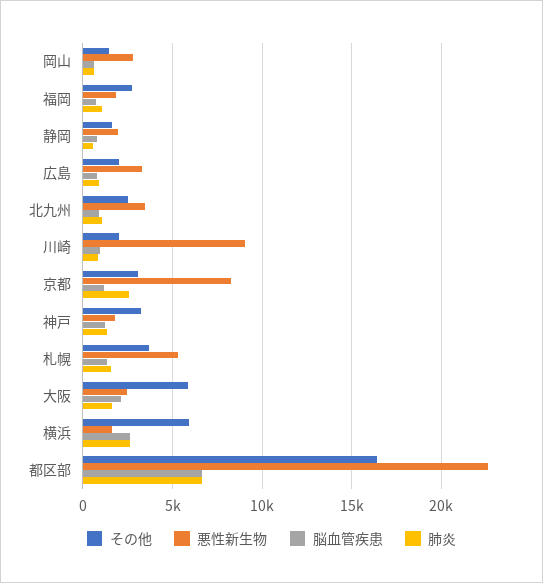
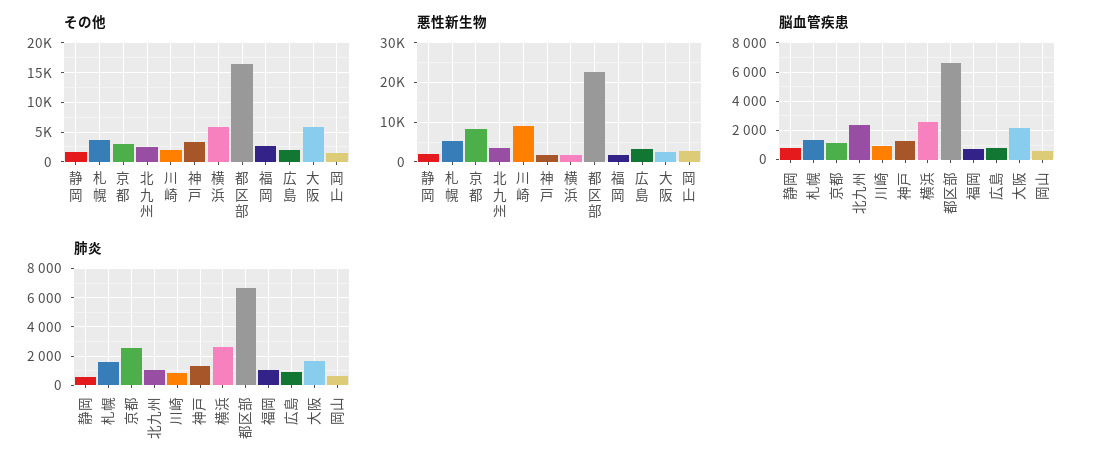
  {
    "その他": {
      "岡山": 1500,
      "福岡": 2500,
      "静岡": 1500,
      "広島": 2000,
      "北九州": 2500,
      "川崎": 2000,
      "京都": 3000,
      "神戸": 3500,
      "札幌": 3500,
      "大阪": 6000,
      "横浜": 6000,
      "都区部": 16500
    },
    "悪性新生物": {
      "岡山": 3000,
      "福岡": 2000,
      "静岡": 2000,
      "広島": 3500,
      "北九州": 3500,
      "川崎": 9000,
      "京都": 8500,
      "神戸": 2000,
      "札幌": 5500,
      "大阪": 2500,
      "横浜": 1500,
      "都区部": 22500
    },
    "脳血管疾患": {
      "岡山": 500,
      "福岡": 500,
      "静岡": 1000,
      "広島": 1000,
-     "北九州": 1000,
+     "北九州": 2500,
      "川崎": 1000,
      "京都": 1000,
      "神戸": 1500,
      "札幌": 1500,
      "大阪": 2000,
      "横浜": 2500,
      "都区部": 6500
    },
    "肺炎": {
      "岡山": 500,
      "福岡": 1000,
      "静岡": 500,
      "広島": 1000,
      "北九州": 1000,
      "川崎": 1000,
      "京都": 2500,
      "神戸": 1500,
      "札幌": 1500,
      "大阪": 1500,
      "横浜": 2500,
      "都区部": 6500
    }
  }

